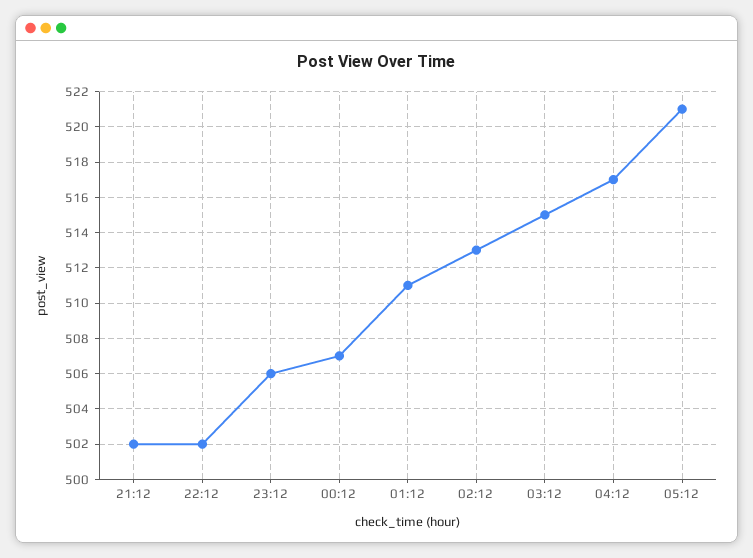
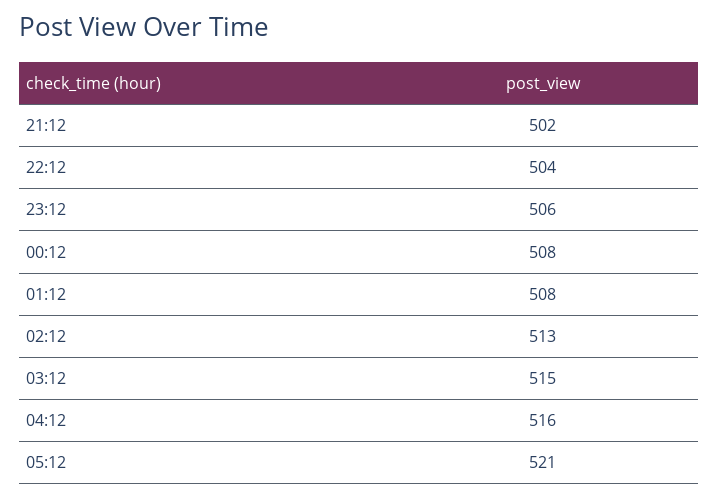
  {
    "21:12": 502,
-   "22:12": 502,
+   "22:12": 504,
    "23:12": 506,
-   "00:12": 507,
+   "00:12": 508,
-   "01:12": 511,
+   "01:12": 508,
    "02:12": 513,
    "03:12": 515,
-   "04:12": 517,
+   "04:12": 516,
    "05:12": 521
  }

